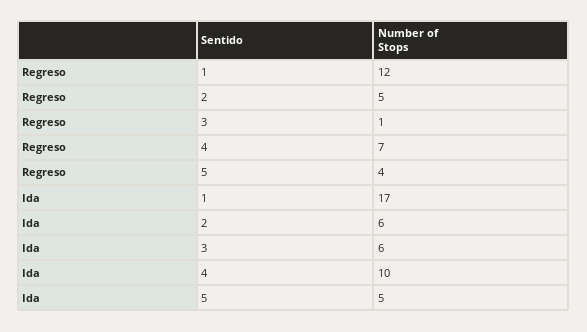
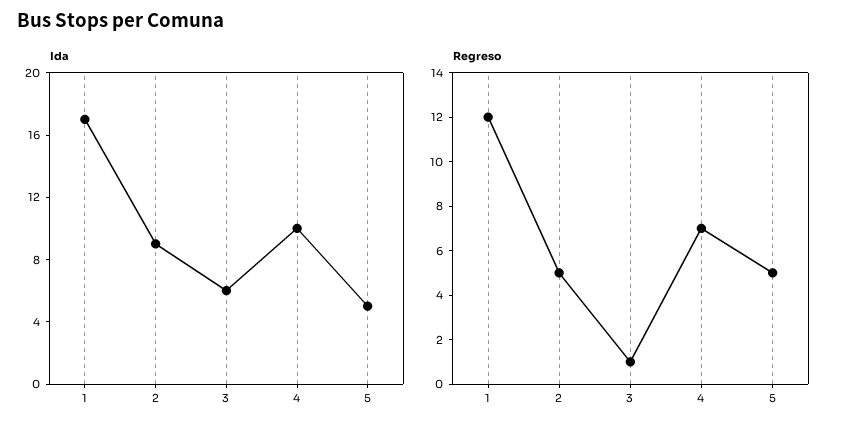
  {
    "Regreso": {
      "1": 12,
      "2": 5,
      "3": 1,
      "4": 7,
-     "5": 4
+     "5": 5
    },
    "Ida": {
      "1": 17,
-     "2": 6,
+     "2": 9,
      "3": 6,
      "4": 10,
      "5": 5
    }
  }

